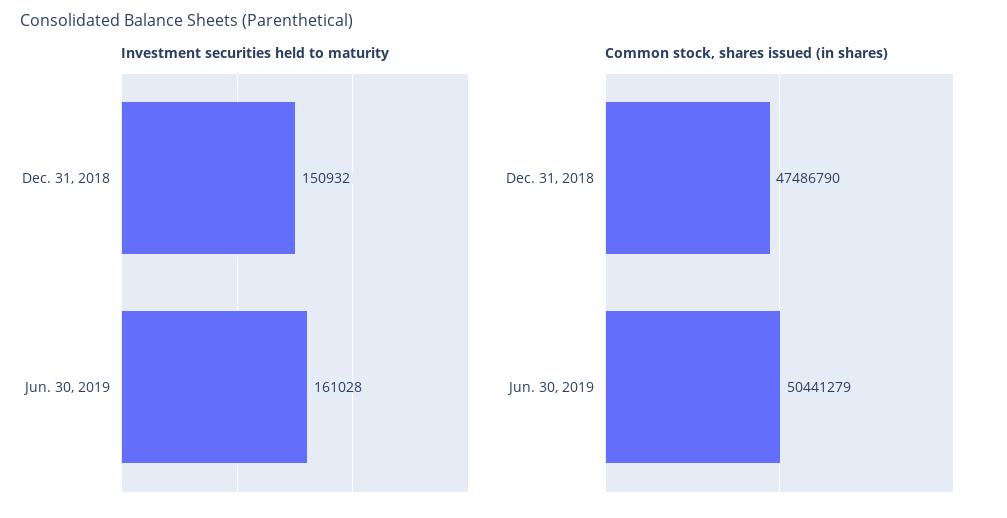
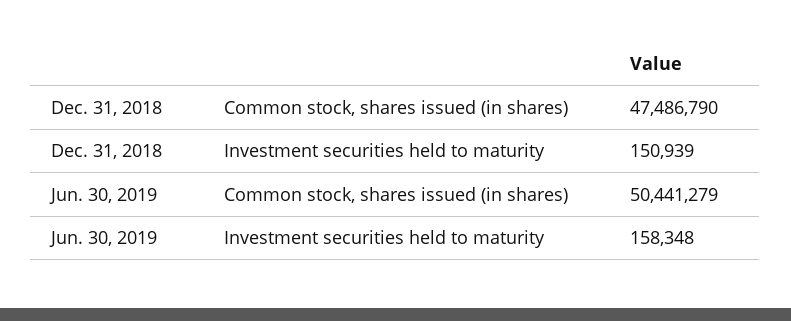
  {
    "Investment securities held to maturity": {
-     "Dec. 31, 2018": 150932,
+     "Dec. 31, 2018": 150939,
-     "Jun. 30, 2019": 161028
+     "Jun. 30, 2019": 158348
    },
    "Common stock, shares issued (in shares)": {
      "Dec. 31, 2018": 47486790,
      "Jun. 30, 2019": 50441279
    }
  }

